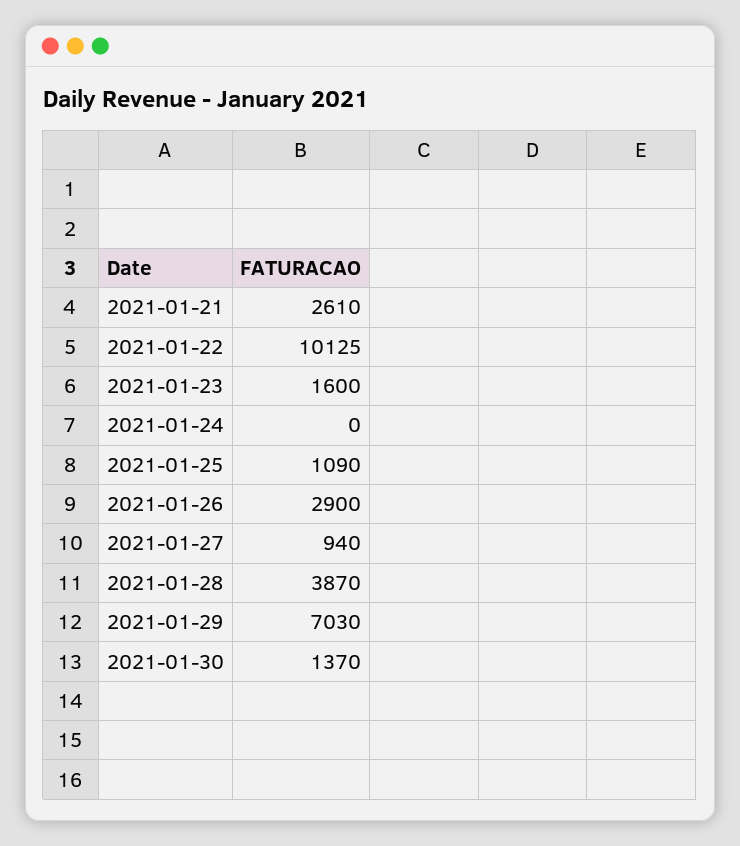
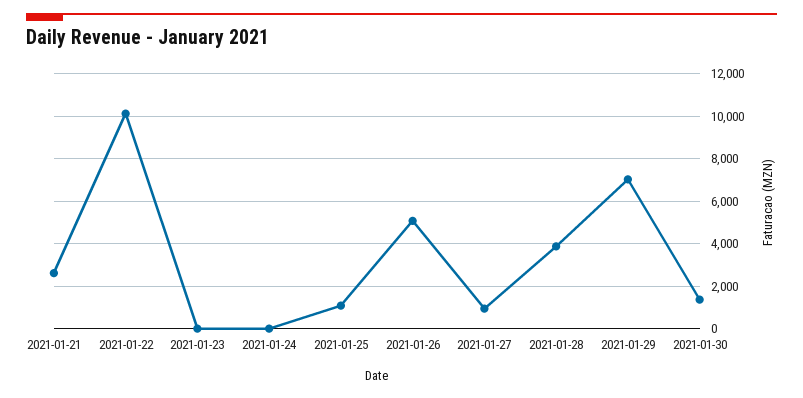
  {
    "2021-01-21": 2610,
    "2021-01-22": 10125,
-   "2021-01-23": 1600,
+   "2021-01-23": 0,
    "2021-01-24": 0,
    "2021-01-25": 1090,
-   "2021-01-26": 2900,
+   "2021-01-26": 5000,
    "2021-01-27": 940,
    "2021-01-28": 3870,
    "2021-01-29": 7030,
    "2021-01-30": 1370
  }

